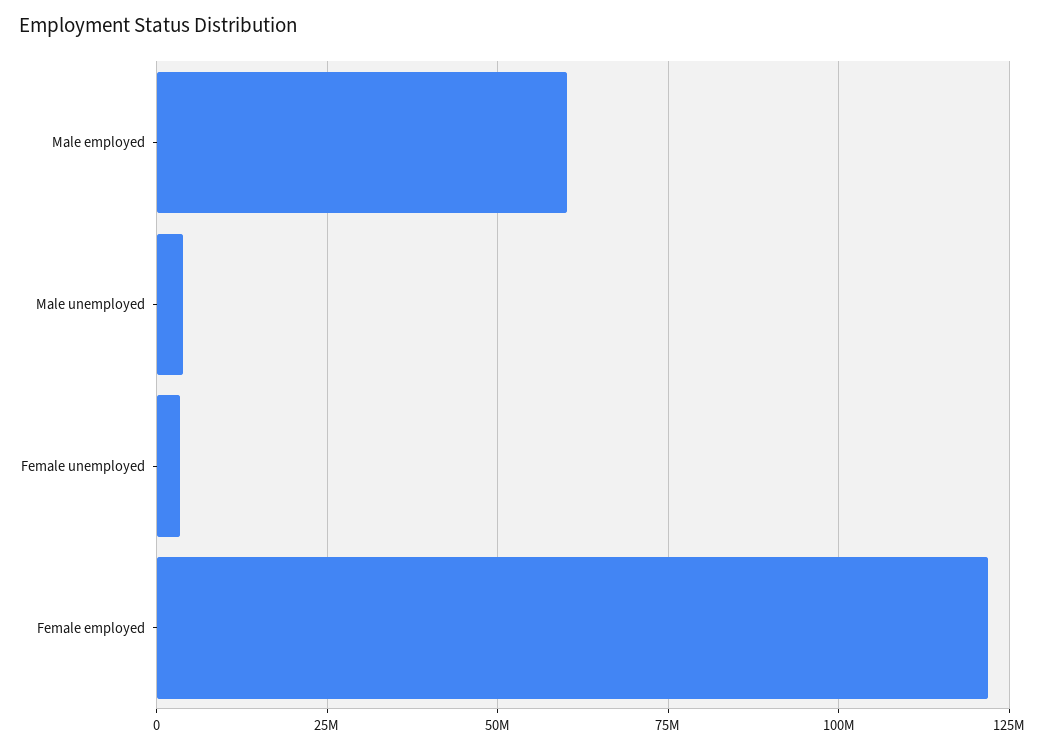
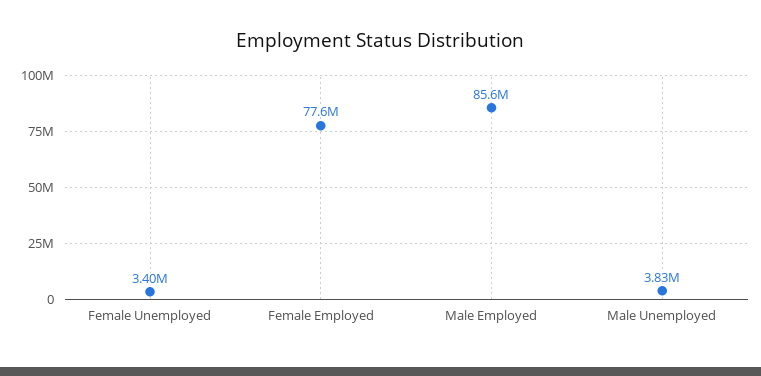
  {
-   "Male employed": 60000000,
+   "Male employed": 85600000,
    "Male unemployed": 3830000,
    "Female unemployed": 3400000,
-   "Female employed": 122500000
+   "Female employed": 77600000
  }

